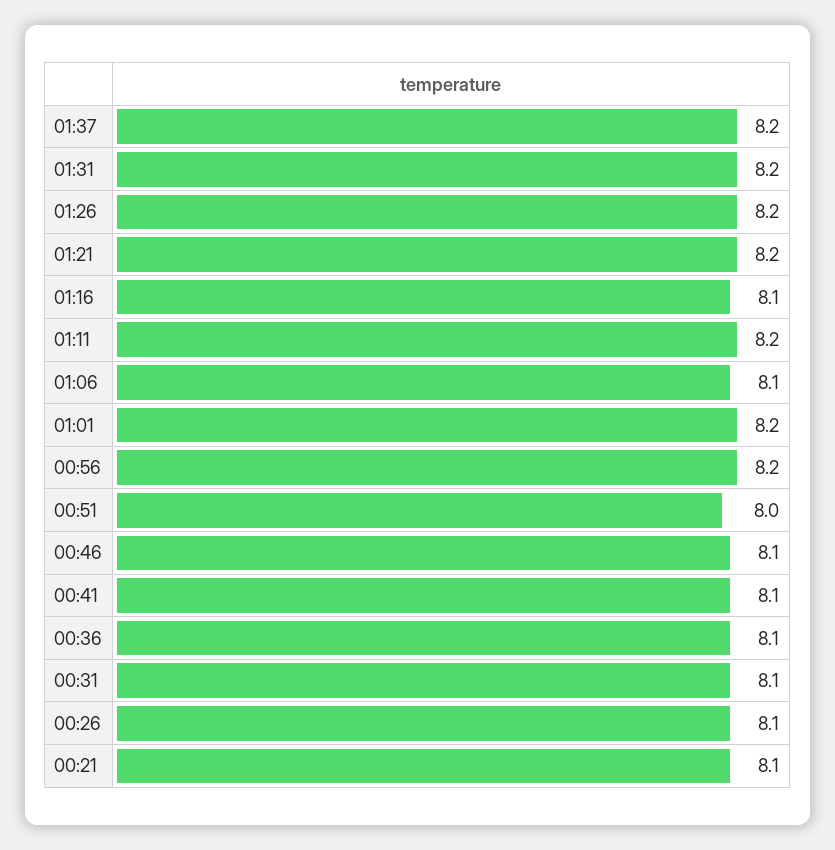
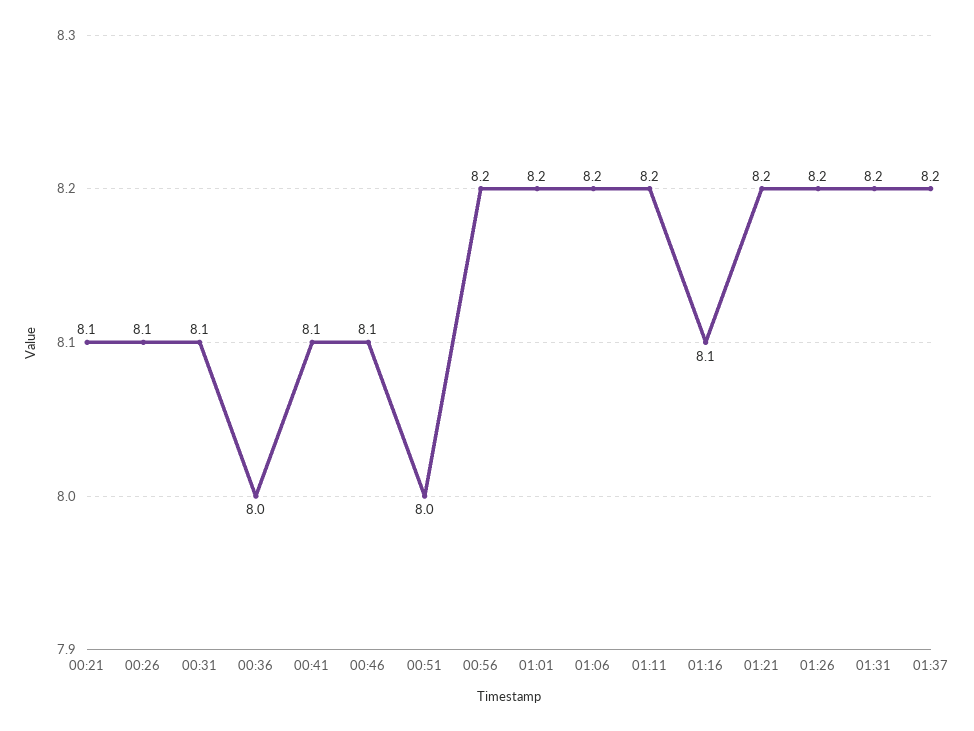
  {
    "01:37": 8.2,
    "01:31": 8.2,
    "01:26": 8.2,
    "01:21": 8.2,
    "01:16": 8.1,
    "01:11": 8.2,
-   "01:06": 8.1,
+   "01:06": 8.2,
    "01:01": 8.2,
    "00:56": 8.2,
    "00:51": 8,
    "00:46": 8.1,
    "00:41": 8.1,
-   "00:36": 8.1,
+   "00:36": 8,
    "00:31": 8.1,
    "00:26": 8.1,
    "00:21": 8.1
  }

